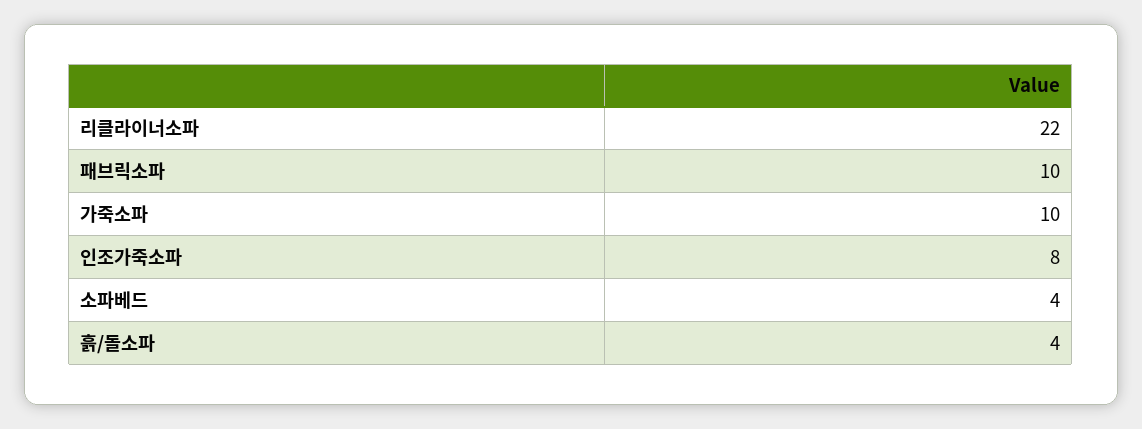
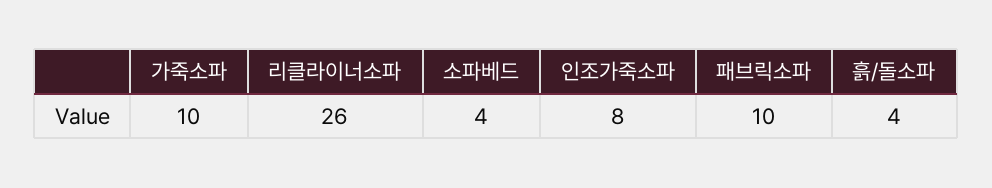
  {
-   "리클라이너소파": 22,
+   "리클라이너소파": 26,
    "패브릭소파": 10,
    "가죽소파": 10,
    "인조가죽소파": 8,
    "소파베드": 4,
    "흙/돌소파": 4
  }

